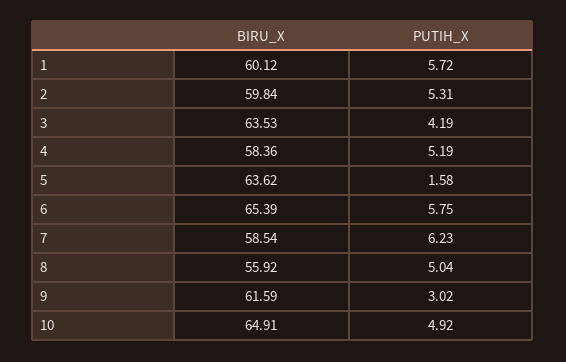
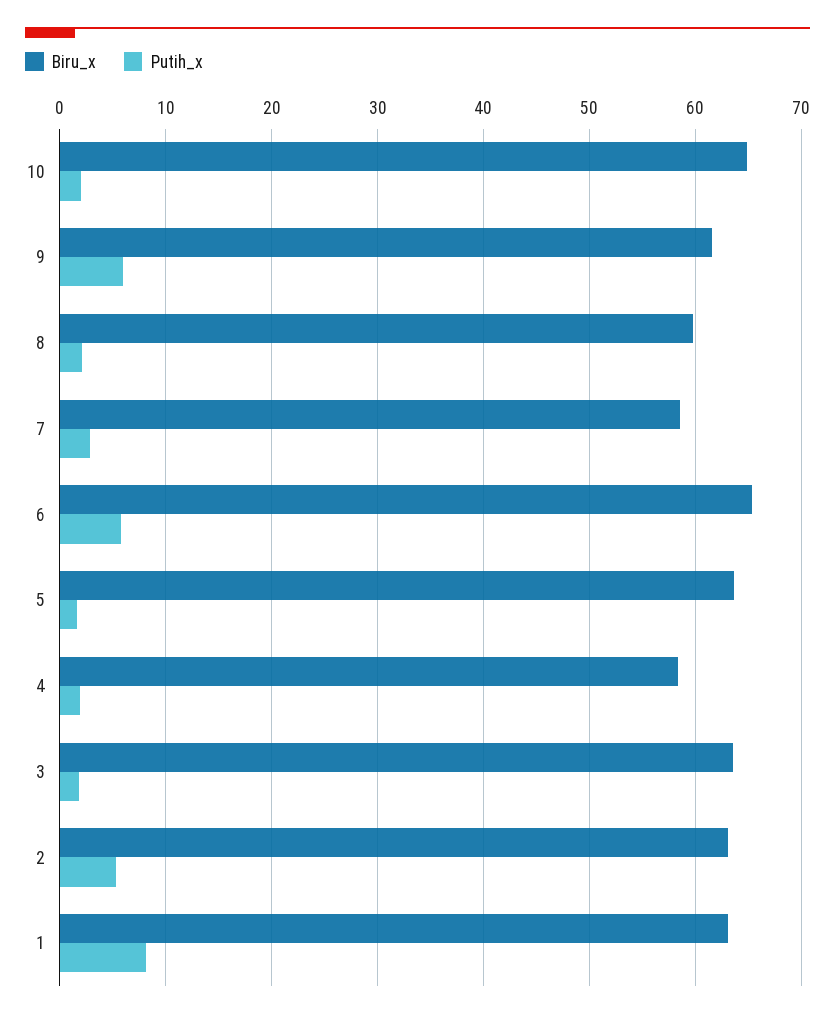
  {
    "BIRU_X": {
-     "1": 60.12,
+     "1": 63,
-     "2": 59.84,
+     "2": 63,
      "3": 63.53,
      "4": 58.36,
      "5": 63.62,
      "6": 65.39,
      "7": 58.54,
-     "8": 55.92,
+     "8": 60,
      "9": 61.59,
      "10": 64.91
    },
    "PUTIH_X": {
-     "1": 5.72,
+     "1": 8,
      "2": 5.31,
-     "3": 4.19,
+     "3": 2,
-     "4": 5.19,
+     "4": 2,
      "5": 1.58,
      "6": 5.75,
-     "7": 6.23,
+     "7": 3,
-     "8": 5.04,
+     "8": 2,
-     "9": 3.02,
+     "9": 6,
-     "10": 4.92
+     "10": 2
    }
  }

